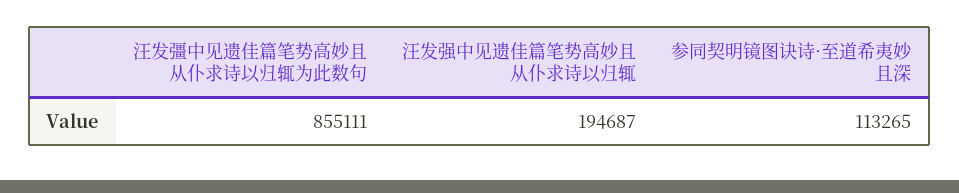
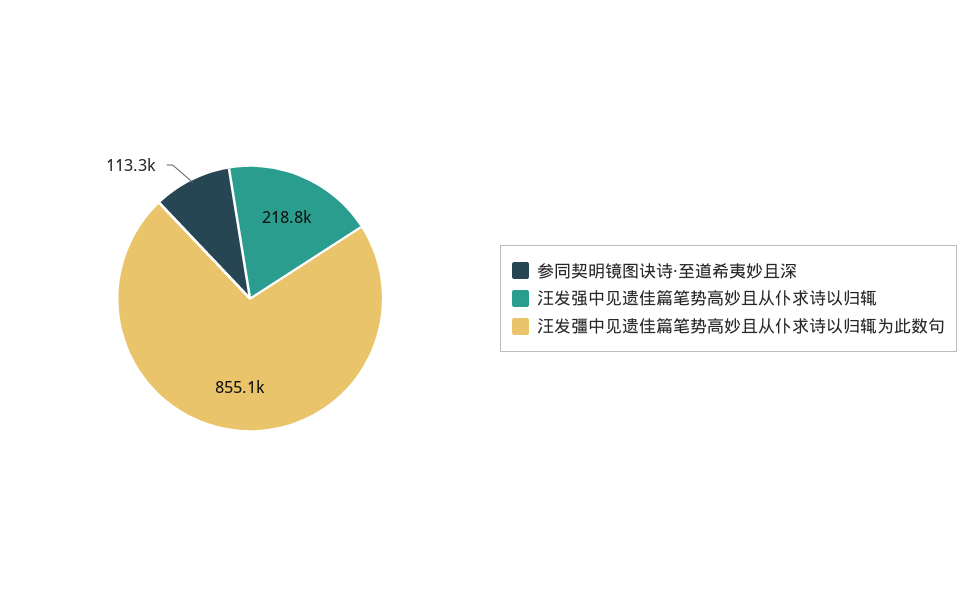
  {
    "汪发彊中见遗佳篇笔势高妙且从仆求诗以归辄为此数句": 855111,
-   "汪发强中见遗佳篇笔势高妙且从仆求诗以归辄": 194687,
+   "汪发强中见遗佳篇笔势高妙且从仆求诗以归辄": 218800,
    "参同契明镜图诀诗·至道希夷妙且深": 113265
  }

